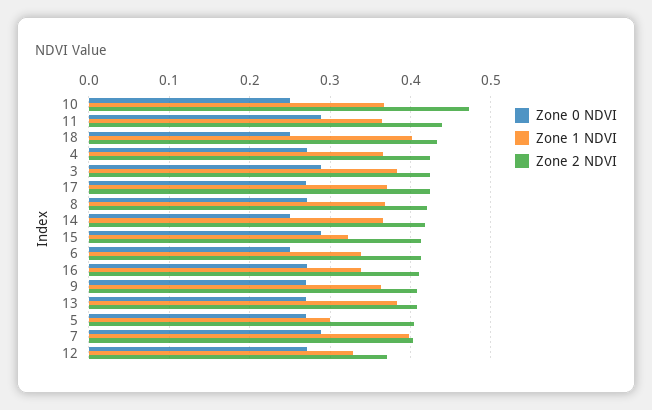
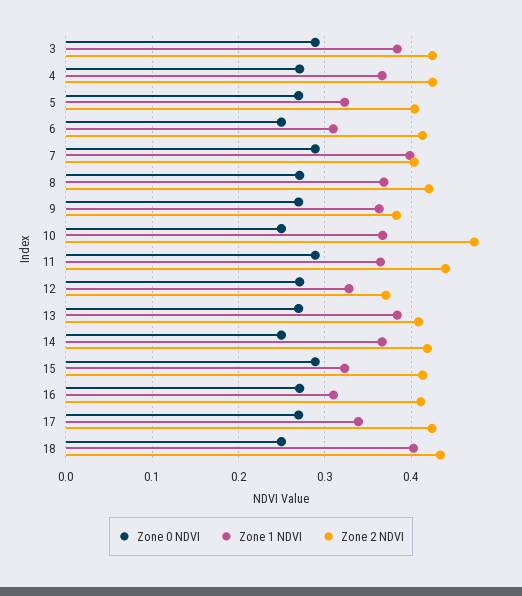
  {
    "Zone 0 NDVI": {
      "10": 0.25,
      "11": 0.29,
      "18": 0.25,
      "4": 0.27,
      "3": 0.29,
      "17": 0.27,
      "8": 0.27,
      "14": 0.25,
      "15": 0.29,
      "6": 0.25,
      "16": 0.27,
      "9": 0.27,
      "13": 0.27,
      "5": 0.27,
      "7": 0.29,
      "12": 0.27
    },
    "Zone 1 NDVI": {
      "10": 0.37,
      "11": 0.36,
      "18": 0.4,
      "4": 0.37,
      "3": 0.38,
-     "17": 0.37,
+     "17": 0.34,
      "8": 0.37,
      "14": 0.37,
      "15": 0.32,
-     "6": 0.34,
+     "6": 0.31,
-     "16": 0.34,
+     "16": 0.31,
      "9": 0.36,
      "13": 0.38,
-     "5": 0.3,
+     "5": 0.32,
      "7": 0.4,
      "12": 0.33
    },
    "Zone 2 NDVI": {
      "10": 0.47,
      "11": 0.44,
      "18": 0.43,
      "4": 0.42,
      "3": 0.42,
      "17": 0.42,
      "8": 0.42,
      "14": 0.42,
      "15": 0.41,
      "6": 0.41,
      "16": 0.41,
-     "9": 0.41,
+     "9": 0.38,
      "13": 0.41,
      "5": 0.4,
      "7": 0.4,
      "12": 0.37
    }
  }

